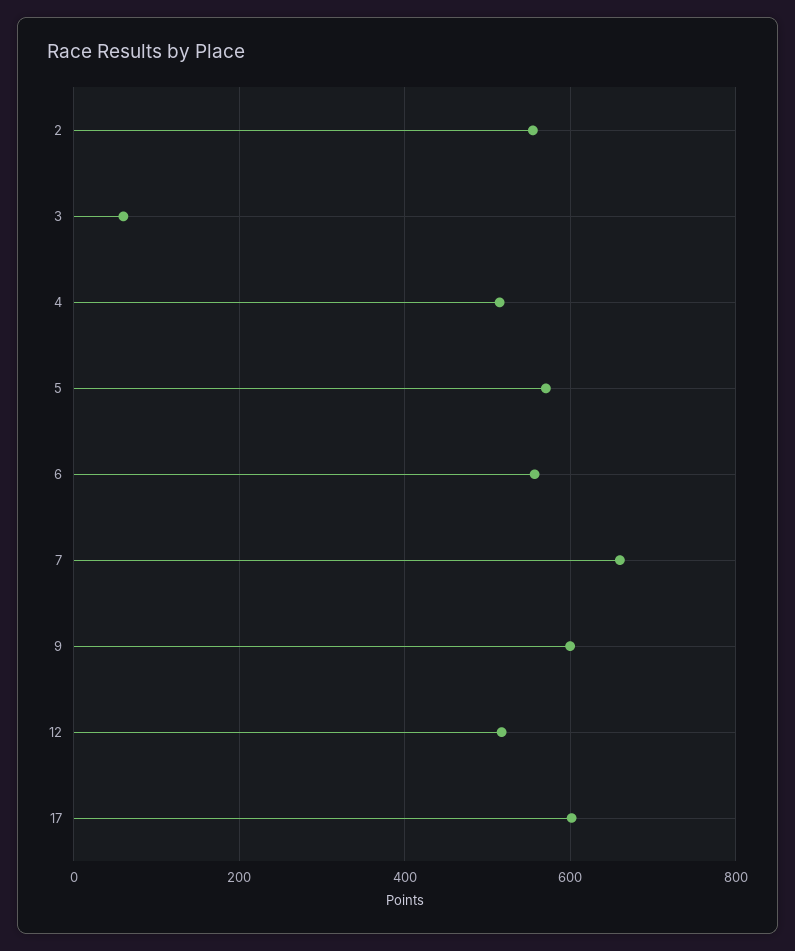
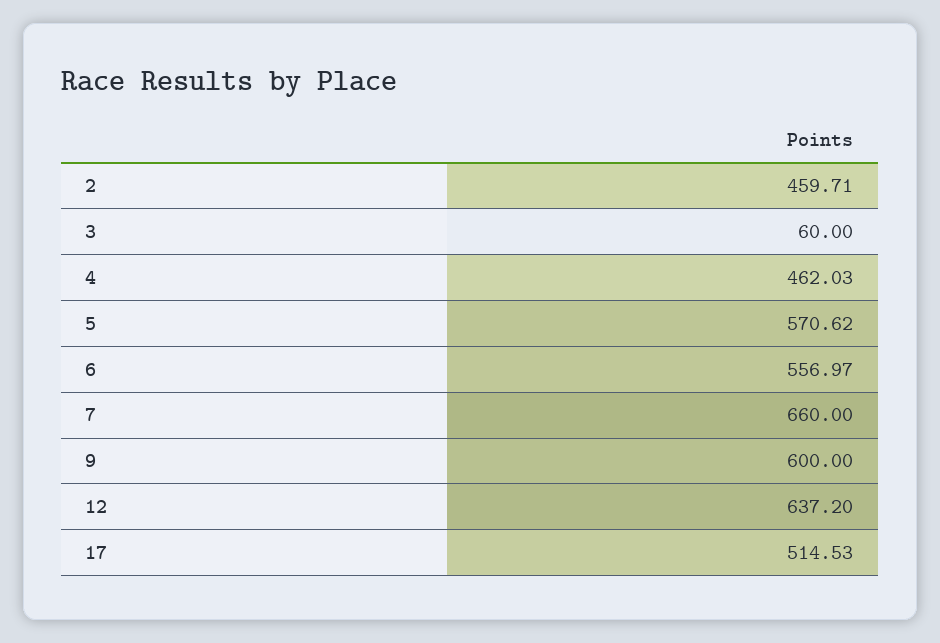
  {
-   "2": 560,
+   "2": 459.71,
    "3": 60,
-   "4": 520,
+   "4": 462.03,
    "5": 570.62,
    "6": 556.97,
    "7": 660,
    "9": 600,
-   "12": 520,
+   "12": 637.2,
-   "17": 600
+   "17": 514.53
  }

